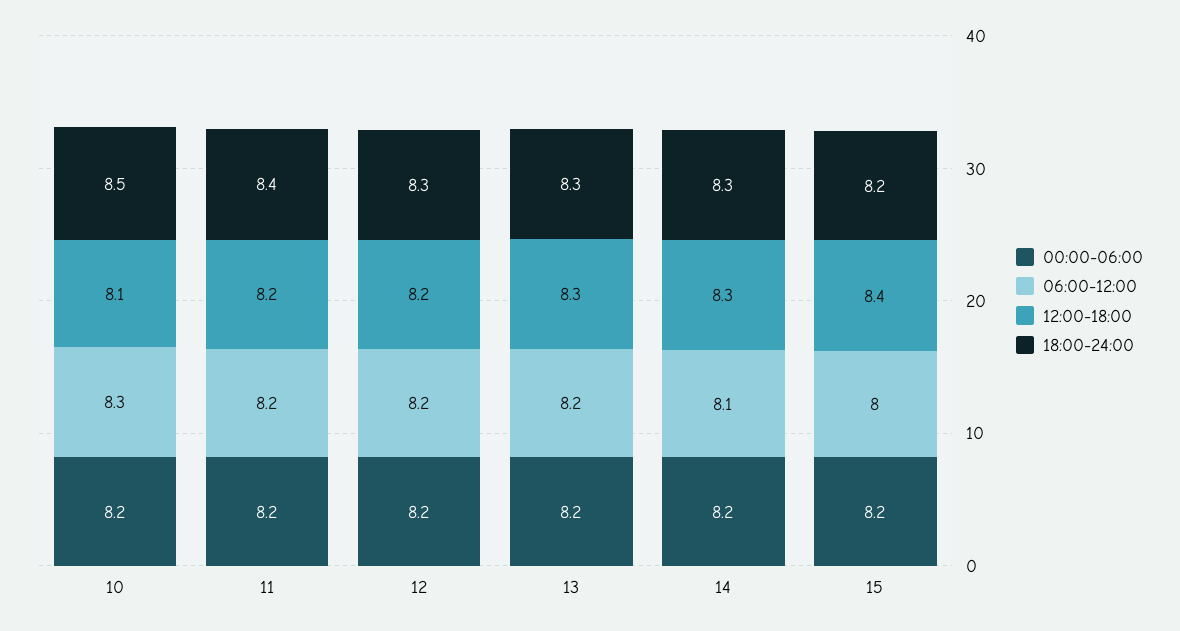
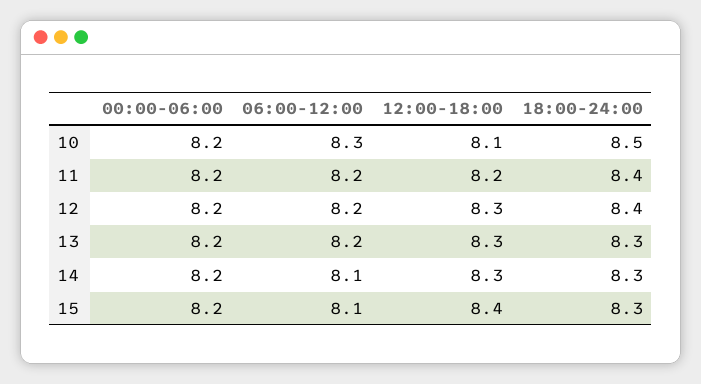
  {
    "00:00-06:00": {
      "10": 8.2,
      "11": 8.2,
      "12": 8.2,
      "13": 8.2,
      "14": 8.2,
      "15": 8.2
    },
    "06:00-12:00": {
      "10": 8.3,
      "11": 8.2,
      "12": 8.2,
      "13": 8.2,
      "14": 8.1,
-     "15": 8
+     "15": 8.1
    },
    "12:00-18:00": {
      "10": 8.1,
      "11": 8.2,
-     "12": 8.2,
+     "12": 8.3,
      "13": 8.3,
      "14": 8.3,
      "15": 8.4
    },
    "18:00-24:00": {
      "10": 8.5,
      "11": 8.4,
-     "12": 8.3,
+     "12": 8.4,
      "13": 8.3,
      "14": 8.3,
-     "15": 8.2
+     "15": 8.3
    }
  }

